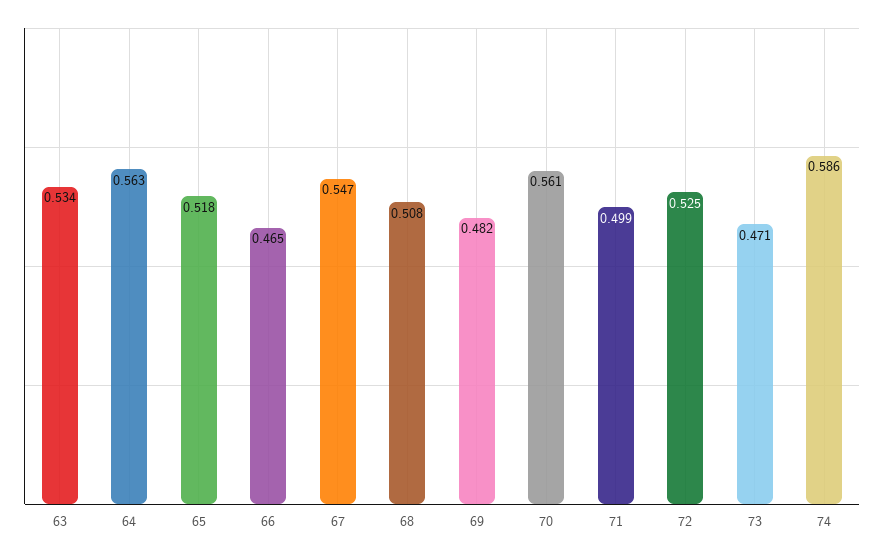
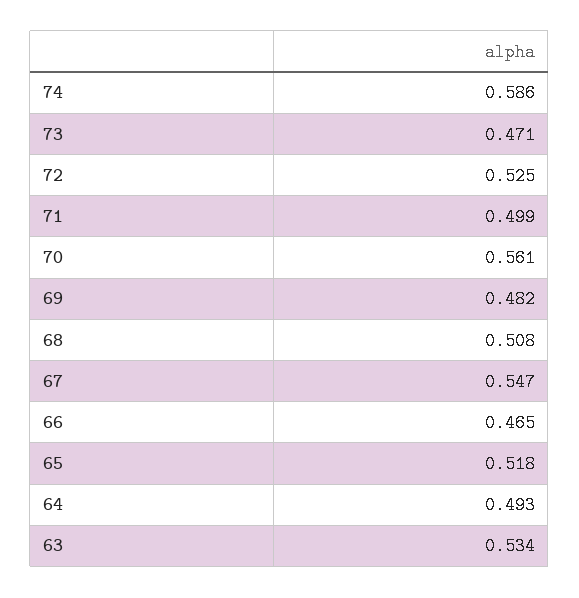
  {
    "63": 0.534,
-   "64": 0.563,
+   "64": 0.493,
    "65": 0.518,
    "66": 0.465,
    "67": 0.547,
    "68": 0.508,
    "69": 0.482,
    "70": 0.561,
    "71": 0.499,
    "72": 0.525,
    "73": 0.471,
    "74": 0.586
  }

